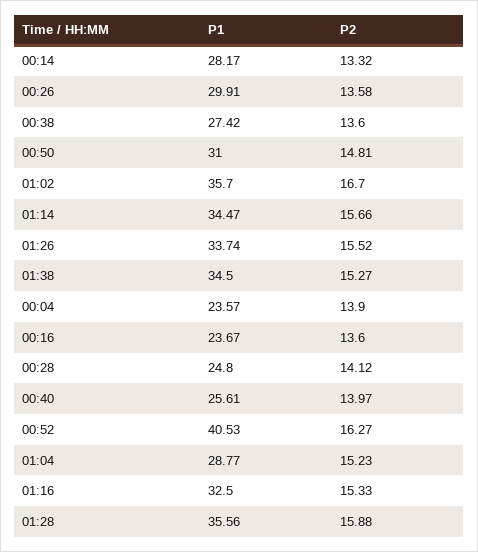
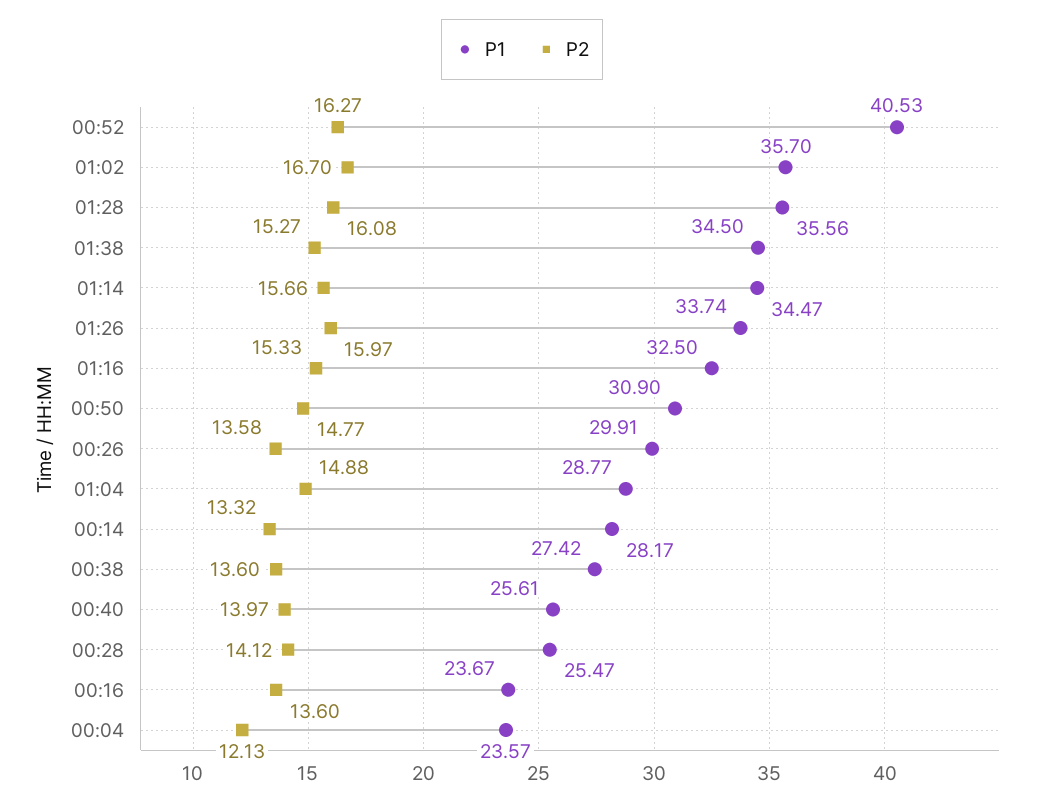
  {
    "P1": {
      "00:14": 28.17,
      "00:26": 29.91,
      "00:38": 27.42,
-     "00:50": 31,
+     "00:50": 30.9,
      "01:02": 35.7,
      "01:14": 34.47,
      "01:26": 33.74,
      "01:38": 34.5,
      "00:04": 23.57,
      "00:16": 23.67,
-     "00:28": 24.8,
+     "00:28": 25.47,
      "00:40": 25.61,
      "00:52": 40.53,
      "01:04": 28.77,
      "01:16": 32.5,
      "01:28": 35.56
    },
    "P2": {
      "00:14": 13.32,
      "00:26": 13.58,
      "00:38": 13.6,
-     "00:50": 14.81,
+     "00:50": 14.77,
      "01:02": 16.7,
      "01:14": 15.66,
-     "01:26": 15.52,
+     "01:26": 15.97,
      "01:38": 15.27,
-     "00:04": 13.9,
+     "00:04": 12.13,
      "00:16": 13.6,
      "00:28": 14.12,
      "00:40": 13.97,
      "00:52": 16.27,
-     "01:04": 15.23,
+     "01:04": 14.88,
      "01:16": 15.33,
-     "01:28": 15.88
+     "01:28": 16.08
    }
  }

